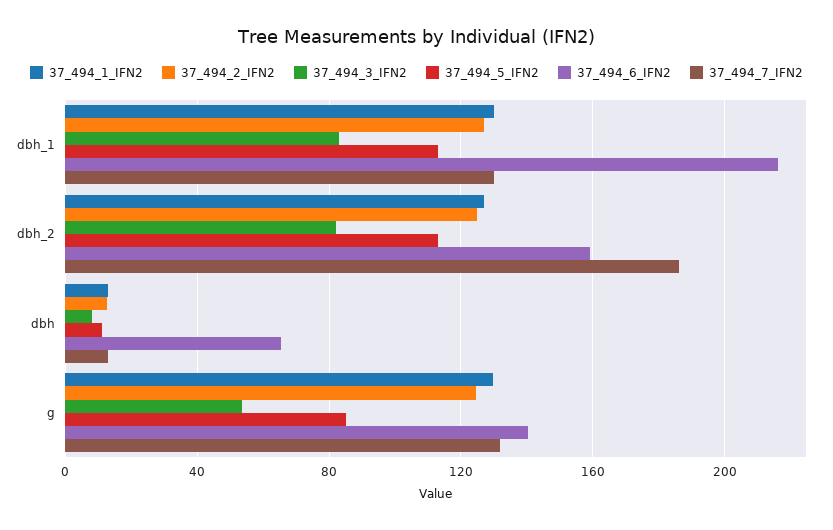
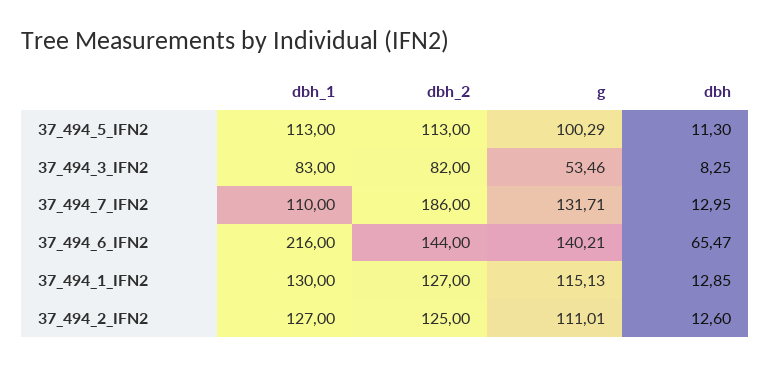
  {
    "37_494_1_IFN2": {
      "dbh_1": 130,
      "dbh_2": 127,
      "dbh": 12.85,
-     "g": 130
+     "g": 115.13
    },
    "37_494_2_IFN2": {
      "dbh_1": 127,
      "dbh_2": 125,
      "dbh": 12.6,
-     "g": 125
+     "g": 111.01
    },
    "37_494_3_IFN2": {
      "dbh_1": 83,
      "dbh_2": 82,
      "dbh": 8.25,
      "g": 53.46
    },
    "37_494_5_IFN2": {
      "dbh_1": 113,
      "dbh_2": 113,
      "dbh": 11.3,
-     "g": 85
+     "g": 100.29
    },
    "37_494_6_IFN2": {
      "dbh_1": 216,
-     "dbh_2": 160,
+     "dbh_2": 144,
      "dbh": 65.47,
      "g": 140.21
    },
    "37_494_7_IFN2": {
-     "dbh_1": 130,
+     "dbh_1": 110,
      "dbh_2": 186,
      "dbh": 12.95,
      "g": 131.71
    }
  }

